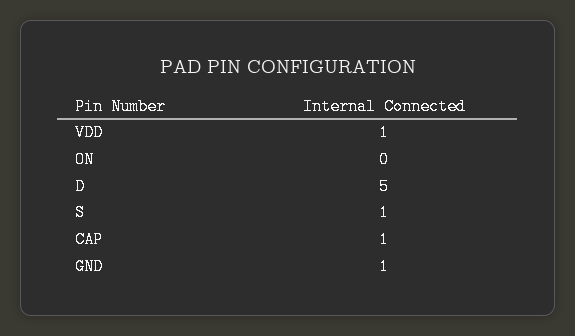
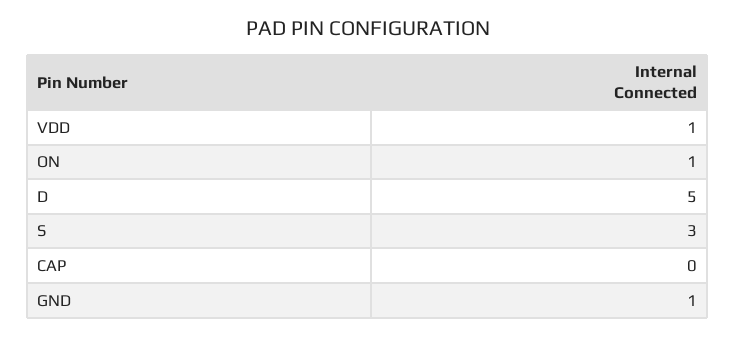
  {
    "VDD": 1,
-   "ON": 0,
+   "ON": 1,
    "D": 5,
-   "S": 1,
+   "S": 3,
-   "CAP": 1,
+   "CAP": 0,
    "GND": 1
  }

